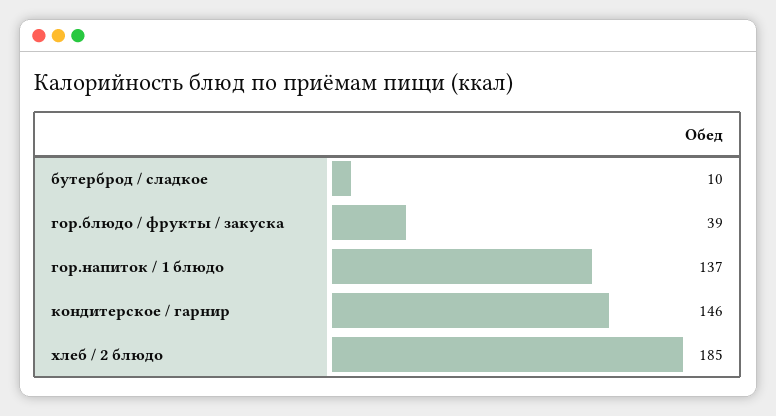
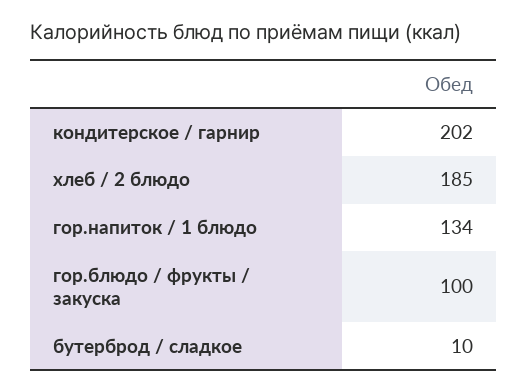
  {
    "бутерброд / сладкое": 10,
-   "гор.блюдо / фрукты / закуска": 39,
+   "гор.блюдо / фрукты / закуска": 100,
-   "гор.напиток / 1 блюдо": 137,
+   "гор.напиток / 1 блюдо": 134,
-   "кондитерское / гарнир": 146,
+   "кондитерское / гарнир": 202,
    "хлеб / 2 блюдо": 185
  }

